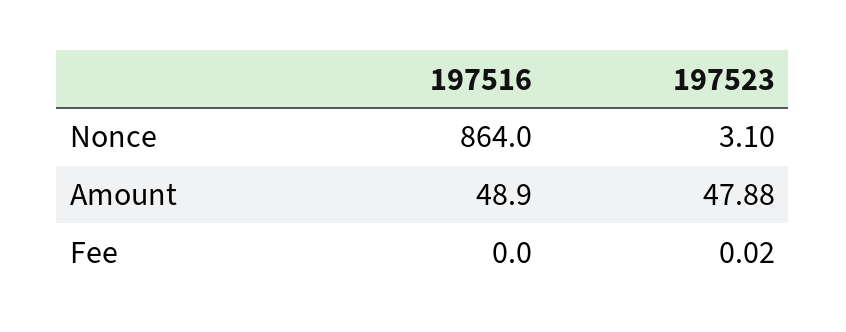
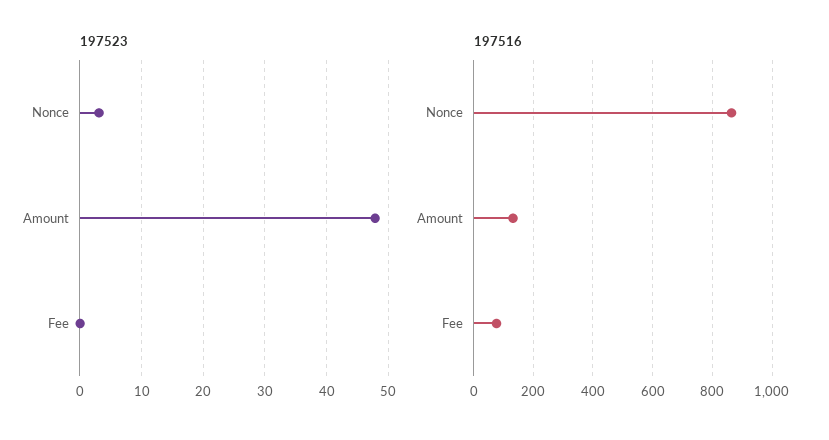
  {
    "197516": {
      "Nonce": 864,
-     "Amount": 48.9,
+     "Amount": 125,
-     "Fee": 0
+     "Fee": 75
    },
    "197523": {
      "Nonce": 3.1,
      "Amount": 47.88,
      "Fee": 0.02
    }
  }

